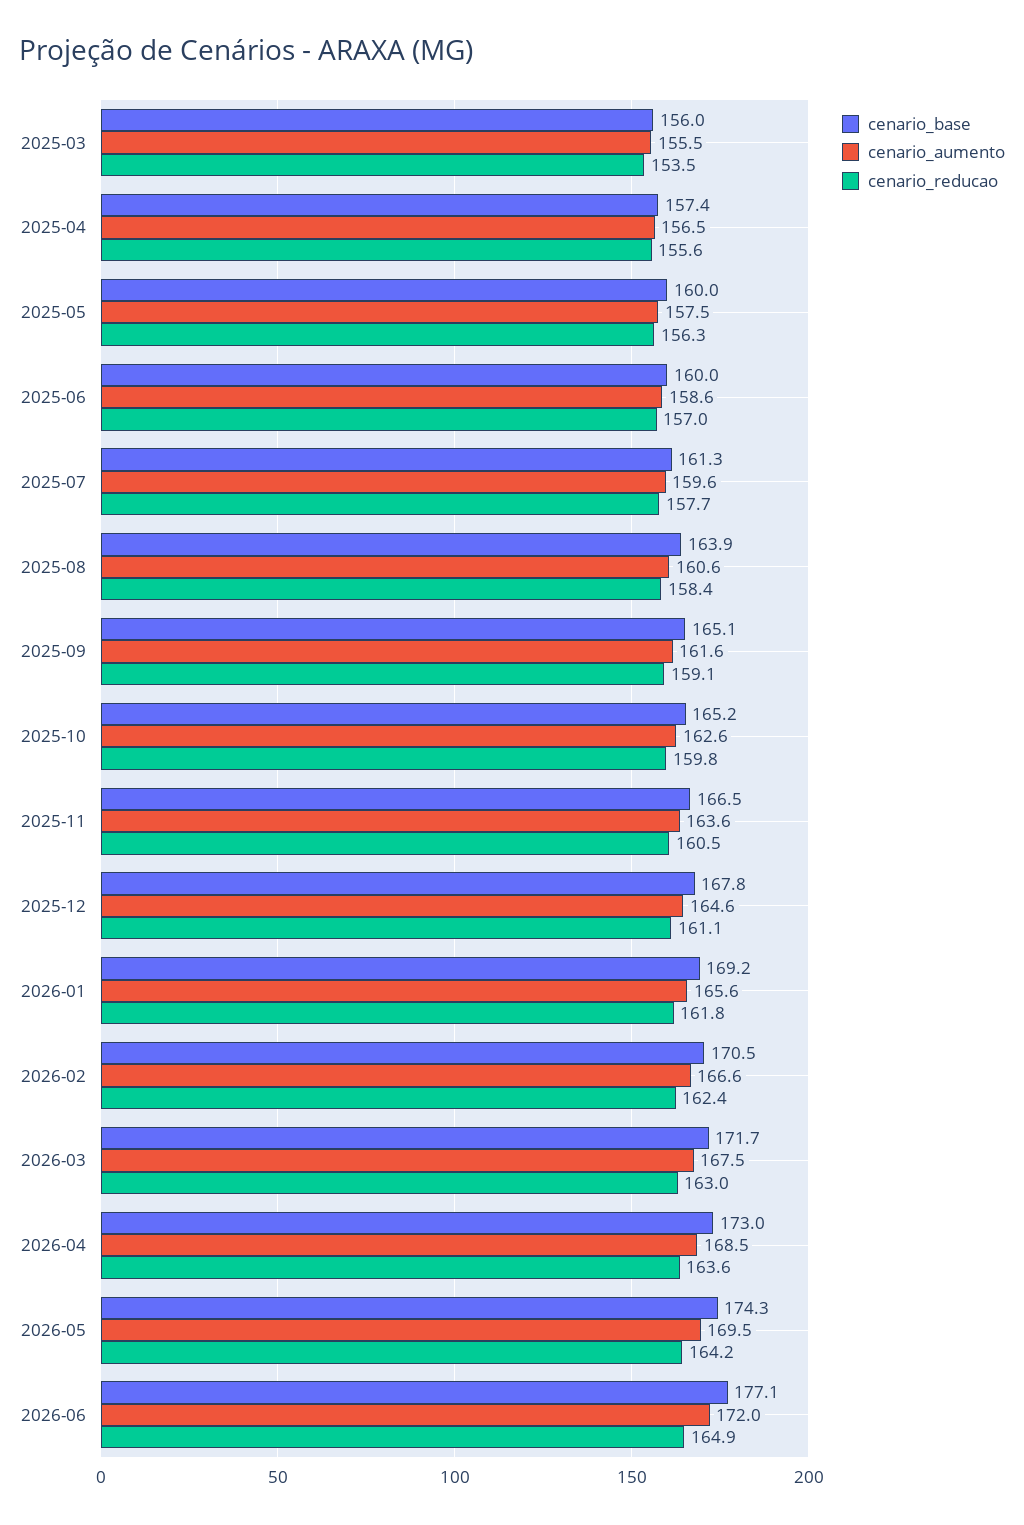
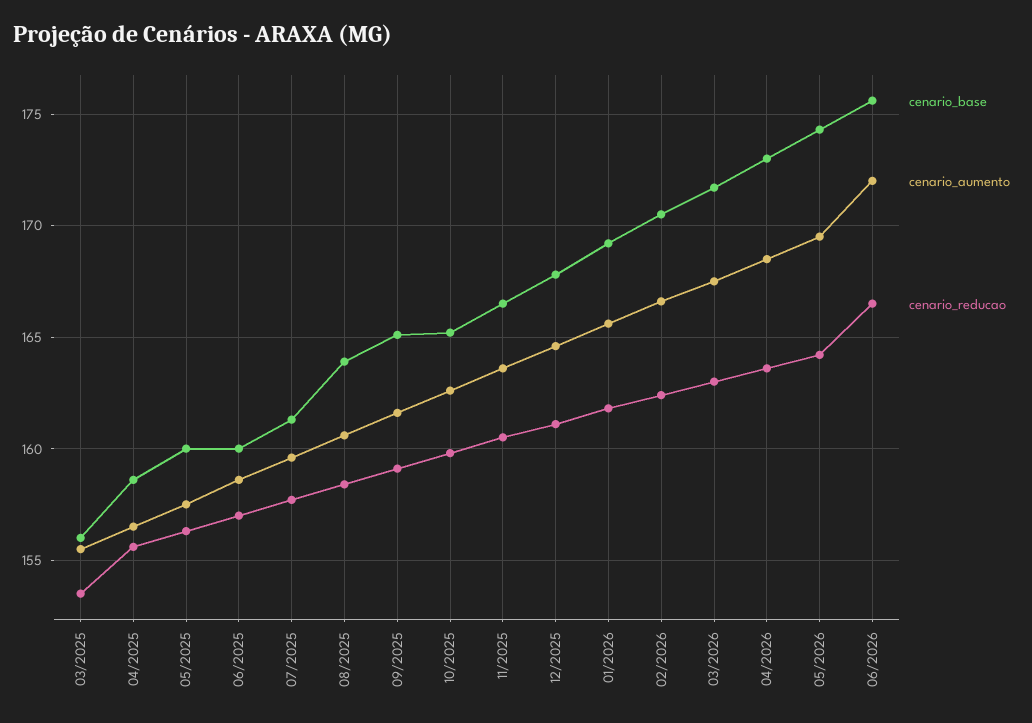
  {
    "cenario_base": {
      "2025-03": 156,
-     "2025-04": 157.4,
+     "2025-04": 158.5,
      "2025-05": 160,
      "2025-06": 160,
      "2025-07": 161.3,
      "2025-08": 163.9,
      "2025-09": 165.1,
      "2025-10": 165.2,
      "2025-11": 166.5,
      "2025-12": 167.8,
      "2026-01": 169.2,
      "2026-02": 170.5,
      "2026-03": 171.7,
      "2026-04": 173,
      "2026-05": 174.3,
-     "2026-06": 177.1
+     "2026-06": 175.5
    },
    "cenario_aumento": {
      "2025-03": 155.5,
      "2025-04": 156.5,
      "2025-05": 157.5,
      "2025-06": 158.6,
      "2025-07": 159.6,
      "2025-08": 160.6,
      "2025-09": 161.6,
      "2025-10": 162.6,
      "2025-11": 163.6,
      "2025-12": 164.6,
      "2026-01": 165.6,
      "2026-02": 166.6,
      "2026-03": 167.5,
      "2026-04": 168.5,
      "2026-05": 169.5,
      "2026-06": 172
    },
    "cenario_reducao": {
      "2025-03": 153.5,
      "2025-04": 155.6,
      "2025-05": 156.3,
      "2025-06": 157,
      "2025-07": 157.7,
      "2025-08": 158.4,
      "2025-09": 159.1,
      "2025-10": 159.8,
      "2025-11": 160.5,
      "2025-12": 161.1,
      "2026-01": 161.8,
      "2026-02": 162.4,
      "2026-03": 163,
      "2026-04": 163.6,
      "2026-05": 164.2,
-     "2026-06": 164.9
+     "2026-06": 166.5
    }
  }

